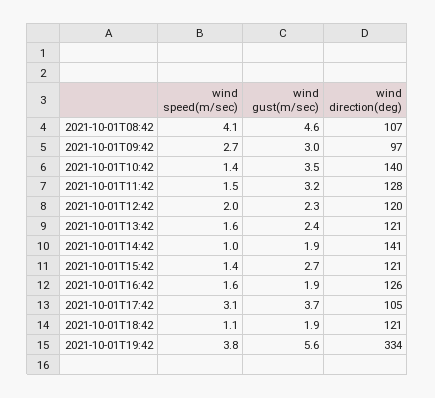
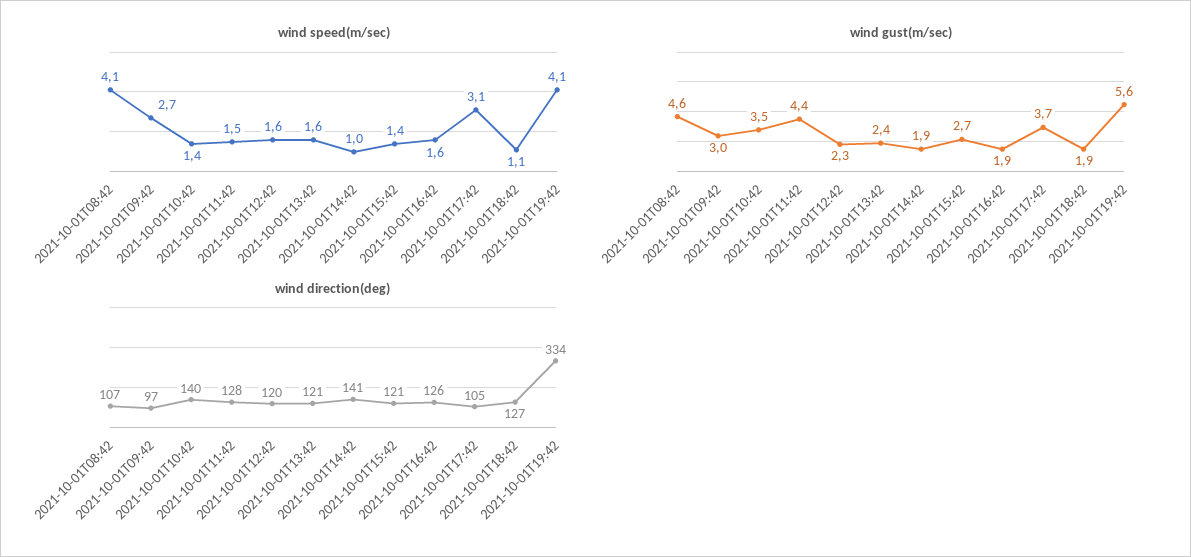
  {
    "wind speed(m/sec)": {
      "2021-10-01T08:42": 4.1,
      "2021-10-01T09:42": 2.7,
      "2021-10-01T10:42": 1.4,
      "2021-10-01T11:42": 1.5,
-     "2021-10-01T12:42": 2,
+     "2021-10-01T12:42": 1.6,
      "2021-10-01T13:42": 1.6,
      "2021-10-01T14:42": 1,
      "2021-10-01T15:42": 1.4,
      "2021-10-01T16:42": 1.6,
      "2021-10-01T17:42": 3.1,
      "2021-10-01T18:42": 1.1,
-     "2021-10-01T19:42": 3.8
+     "2021-10-01T19:42": 4.1
    },
    "wind gust(m/sec)": {
      "2021-10-01T08:42": 4.6,
      "2021-10-01T09:42": 3,
      "2021-10-01T10:42": 3.5,
-     "2021-10-01T11:42": 3.2,
+     "2021-10-01T11:42": 4.4,
      "2021-10-01T12:42": 2.3,
      "2021-10-01T13:42": 2.4,
      "2021-10-01T14:42": 1.9,
      "2021-10-01T15:42": 2.7,
      "2021-10-01T16:42": 1.9,
      "2021-10-01T17:42": 3.7,
      "2021-10-01T18:42": 1.9,
      "2021-10-01T19:42": 5.6
    },
    "wind direction(deg)": {
      "2021-10-01T08:42": 107,
      "2021-10-01T09:42": 97,
      "2021-10-01T10:42": 140,
      "2021-10-01T11:42": 128,
      "2021-10-01T12:42": 120,
      "2021-10-01T13:42": 121,
      "2021-10-01T14:42": 141,
      "2021-10-01T15:42": 121,
      "2021-10-01T16:42": 126,
      "2021-10-01T17:42": 105,
-     "2021-10-01T18:42": 121,
+     "2021-10-01T18:42": 127,
      "2021-10-01T19:42": 334
    }
  }

